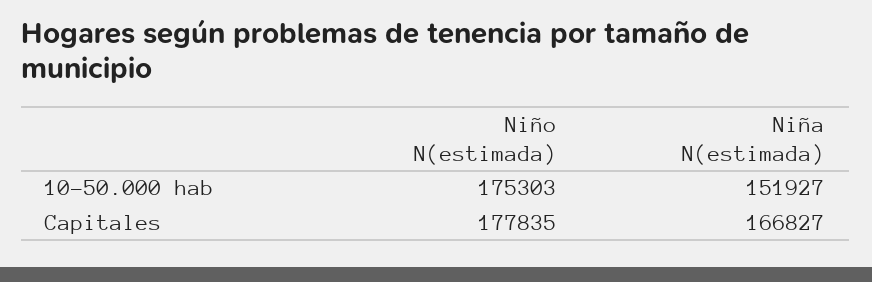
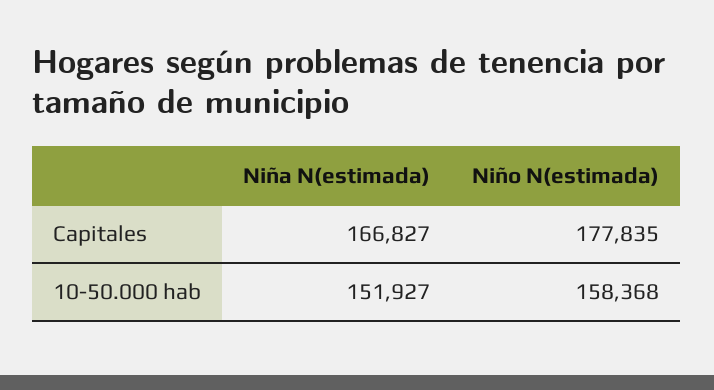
  {
    "Niño N(estimada)": {
-     "10-50.000 hab": 175303,
+     "10-50.000 hab": 158368,
      "Capitales": 177835
    },
    "Niña N(estimada)": {
      "10-50.000 hab": 151927,
      "Capitales": 166827
    }
  }

